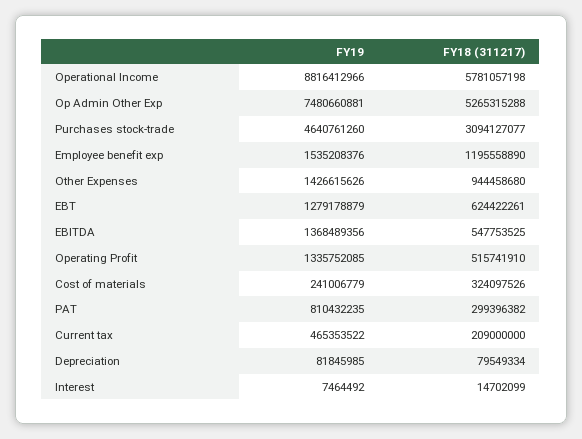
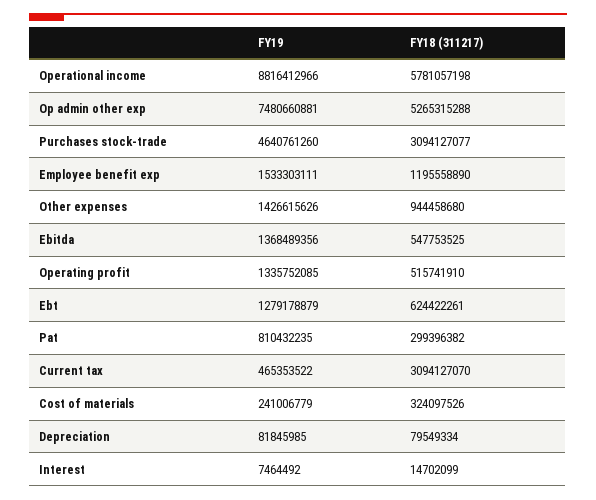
  {
    "FY19": {
      "Operational Income": 8816412966,
      "Op Admin Other Exp": 7480660881,
      "Purchases stock-trade": 4640761260,
-     "Employee benefit exp": 1535208376,
+     "Employee benefit exp": 1533303111,
      "Other Expenses": 1426615626,
      "EBT": 1279178879,
      "EBITDA": 1368489356,
      "Operating Profit": 1335752085,
      "Cost of materials": 241006779,
      "PAT": 810432235,
      "Current tax": 465353522,
      "Depreciation": 81845985,
      "Interest": 7464492
    },
    "FY18 (311217)": {
      "Operational Income": 5781057198,
      "Op Admin Other Exp": 5265315288,
      "Purchases stock-trade": 3094127077,
      "Employee benefit exp": 1195558890,
      "Other Expenses": 944458680,
      "EBT": 624422261,
      "EBITDA": 547753525,
      "Operating Profit": 515741910,
      "Cost of materials": 324097526,
      "PAT": 299396382,
-     "Current tax": 209000000,
+     "Current tax": 3094127070,
      "Depreciation": 79549334,
      "Interest": 14702099
    }
  }

